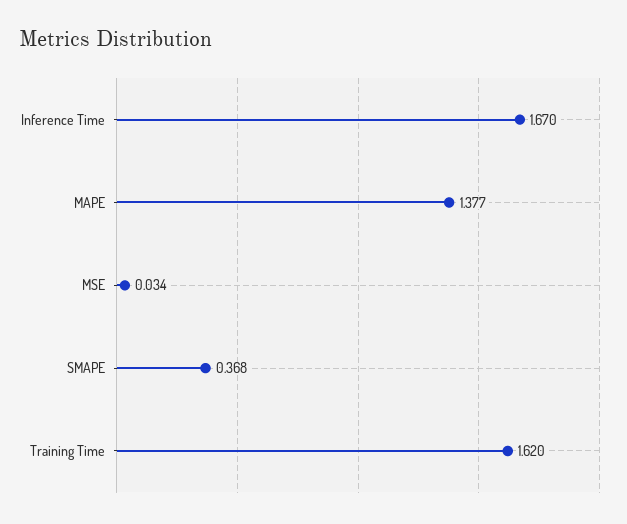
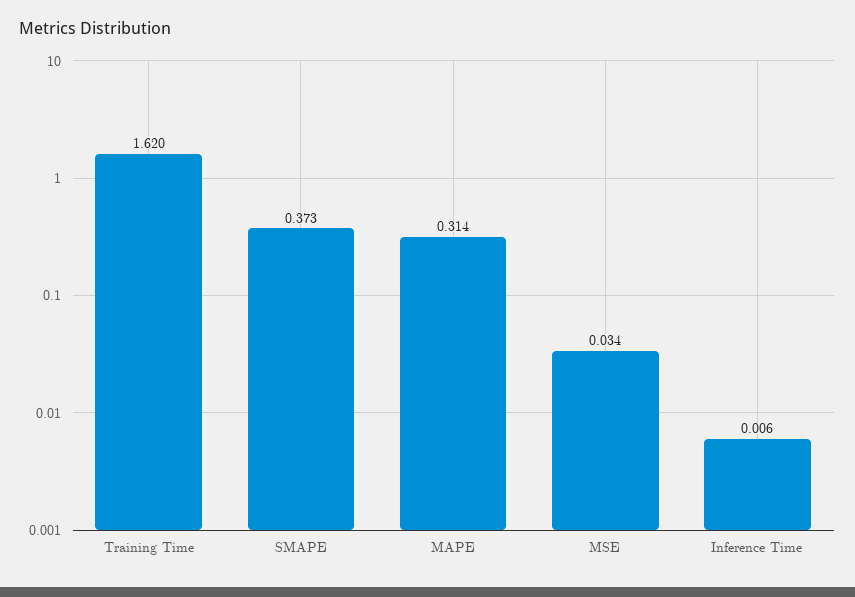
  {
-   "Inference Time": 1.67,
+   "Inference Time": 0.006,
-   "MAPE": 1.377,
+   "MAPE": 0.314,
    "MSE": 0.034,
-   "SMAPE": 0.368,
+   "SMAPE": 0.373,
    "Training Time": 1.62
  }

